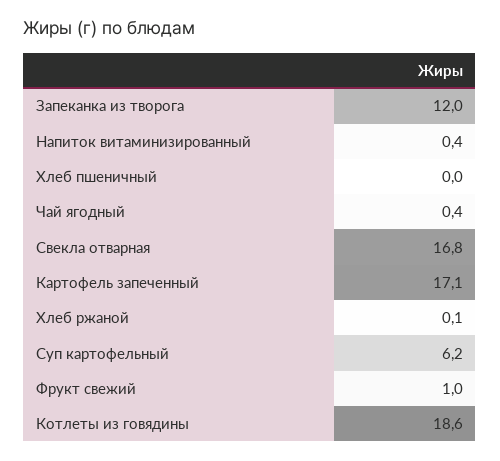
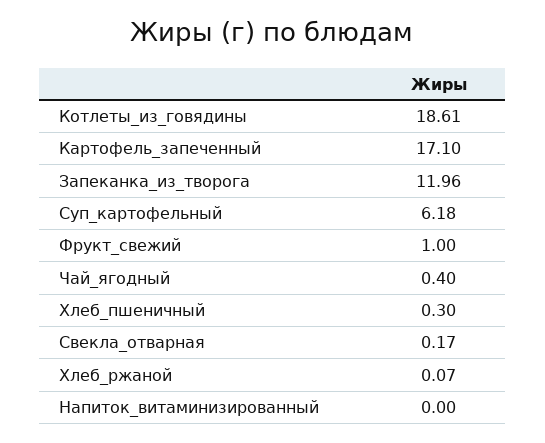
  {
    "Запеканка из творога": 11.96,
-   "Напиток витаминизированный": 0.4,
+   "Напиток витаминизированный": 0,
-   "Хлеб пшеничный": 0,
+   "Хлеб пшеничный": 0.3,
    "Чай ягодный": 0.4,
-   "Свекла отварная": 16.8,
+   "Свекла отварная": 0.17,
    "Картофель запеченный": 17.1,
    "Хлеб ржаной": 0.07,
    "Суп картофельный": 6.18,
    "Фрукт свежий": 1,
    "Котлеты из говядины": 18.61
  }

